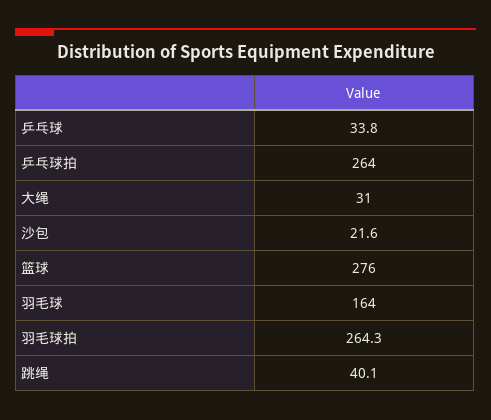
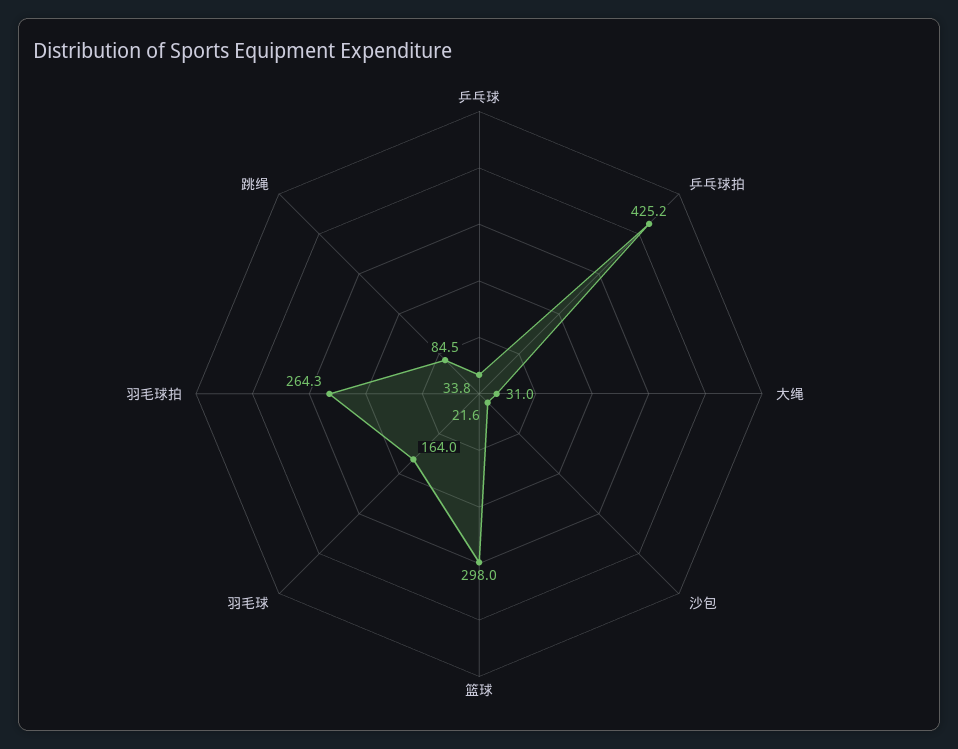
  {
    "乒乓球": 33.8,
-   "乒乓球拍": 264,
+   "乒乓球拍": 425.2,
    "大绳": 31,
    "沙包": 21.6,
-   "篮球": 276,
+   "篮球": 298,
    "羽毛球": 164,
    "羽毛球拍": 264.3,
-   "跳绳": 40.1
+   "跳绳": 84.5
  }

